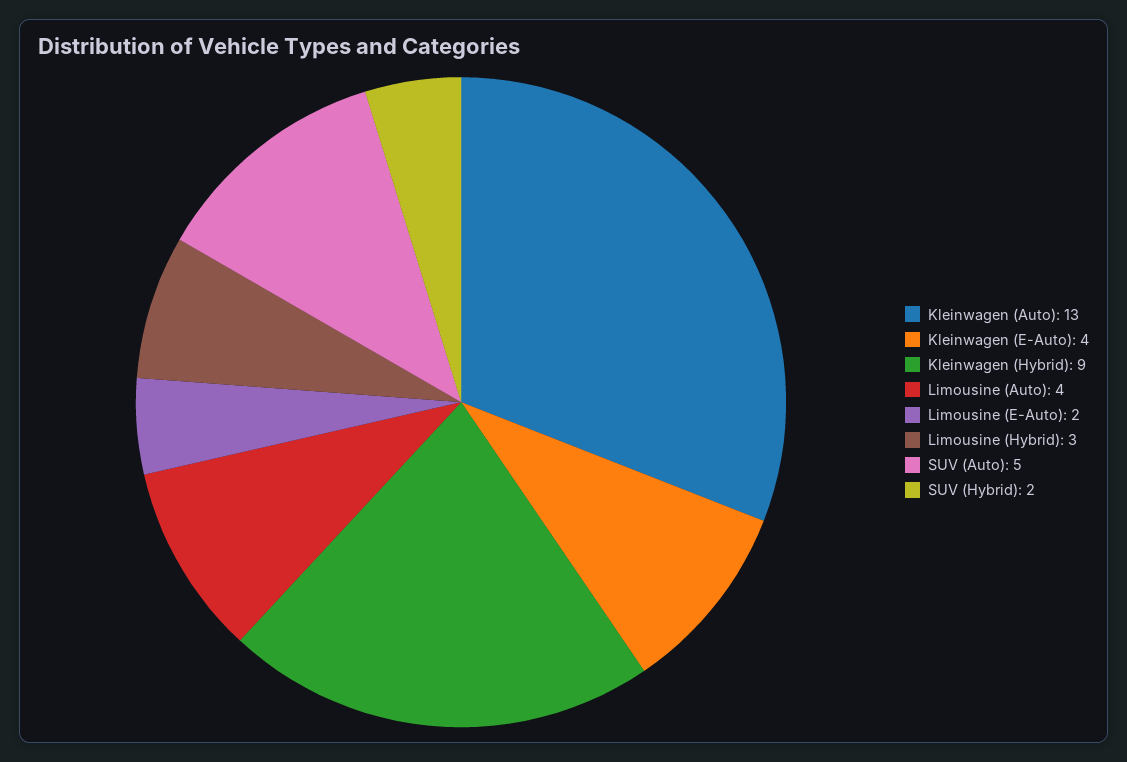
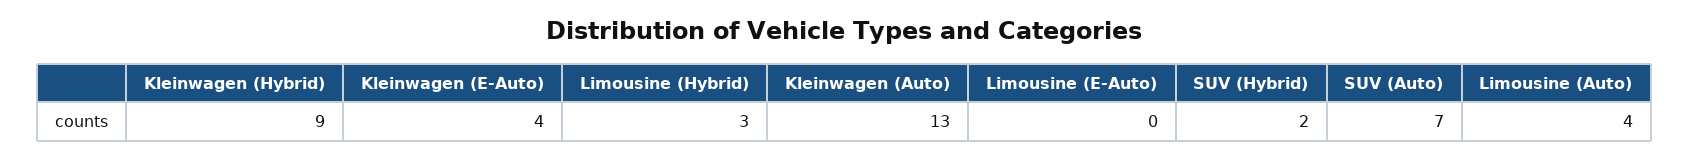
  {
    "Kleinwagen (Auto)": 13,
    "Kleinwagen (E-Auto)": 4,
    "Kleinwagen (Hybrid)": 9,
    "Limousine (Auto)": 4,
-   "Limousine (E-Auto)": 2,
+   "Limousine (E-Auto)": 0,
    "Limousine (Hybrid)": 3,
-   "SUV (Auto)": 5,
+   "SUV (Auto)": 7,
    "SUV (Hybrid)": 2
  }

